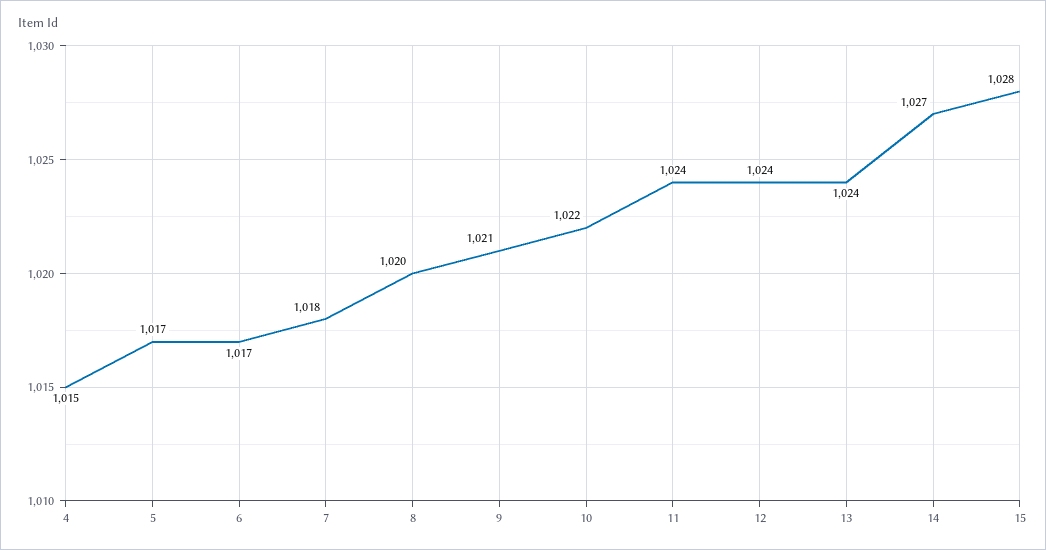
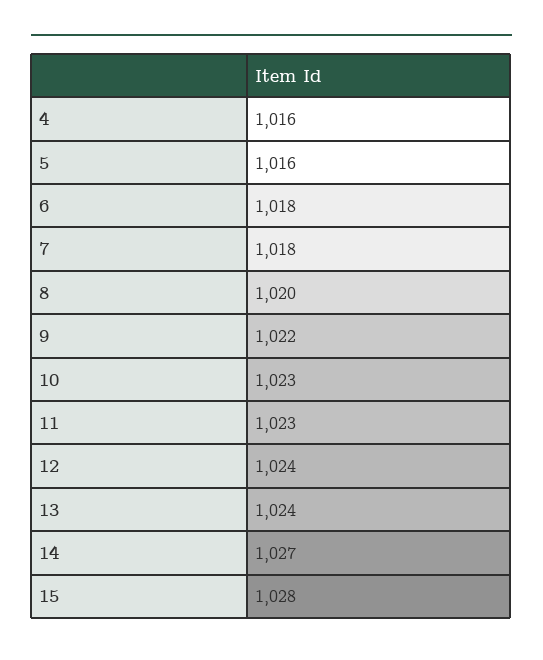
  {
-   "4": 1015,
+   "4": 1016,
-   "5": 1017,
+   "5": 1016,
-   "6": 1017,
+   "6": 1018,
    "7": 1018,
    "8": 1020,
-   "9": 1021,
+   "9": 1022,
-   "10": 1022,
+   "10": 1023,
-   "11": 1024,
+   "11": 1023,
    "12": 1024,
    "13": 1024,
    "14": 1027,
    "15": 1028
  }

